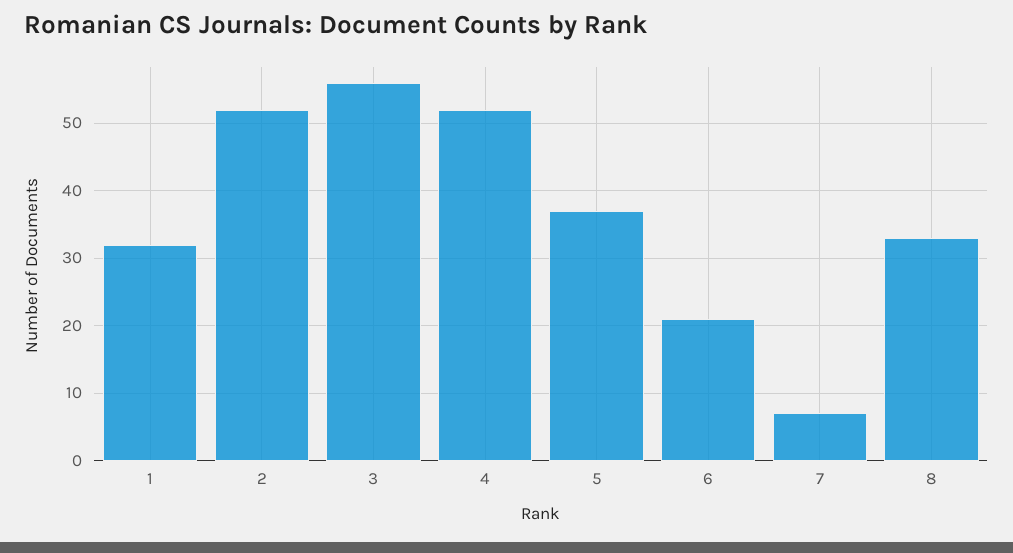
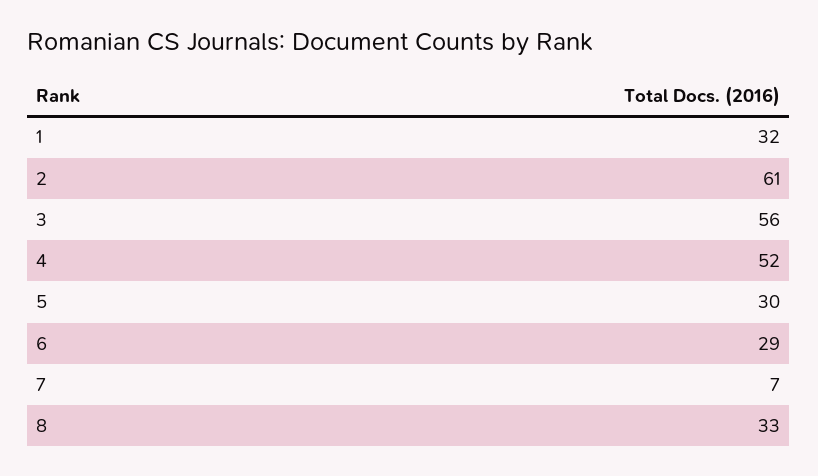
  {
    "1": 32,
-   "2": 52,
+   "2": 61,
    "3": 56,
    "4": 52,
-   "5": 37,
+   "5": 30,
-   "6": 21,
+   "6": 29,
    "7": 7,
    "8": 33
  }

